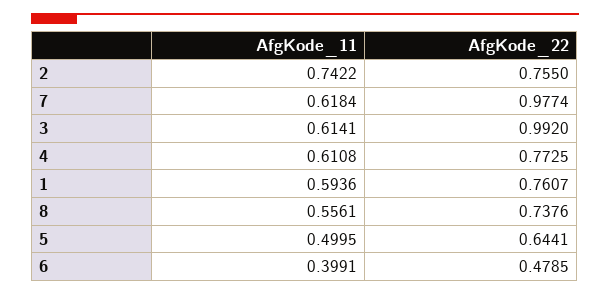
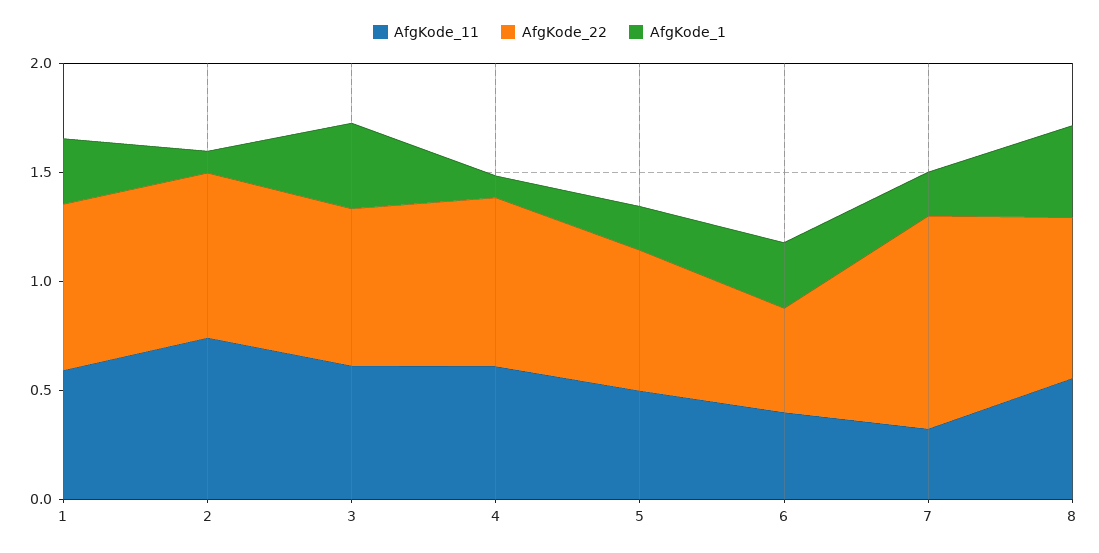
  {
    "AfgKode_11": {
      "2": 0.7422,
-     "7": 0.6184,
+     "7": 0.3,
      "3": 0.6141,
      "4": 0.6108,
      "1": 0.5936,
      "8": 0.5561,
      "5": 0.4995,
      "6": 0.3991
    },
    "AfgKode_22": {
      "2": 0.755,
      "7": 0.9774,
-     "3": 0.992,
+     "3": 0.7,
      "4": 0.7725,
      "1": 0.7607,
      "8": 0.7376,
      "5": 0.6441,
      "6": 0.4785
-   }
+   },
+   "AfgKode_1": {
+     "1": 0.3,
+     "2": 0.1,
+     "3": 0.4,
+     "4": 0.1,
+     "5": 0.2,
+     "6": 0.3,
+     "7": 0.2,
+     "8": 0.4
+   }
  }

